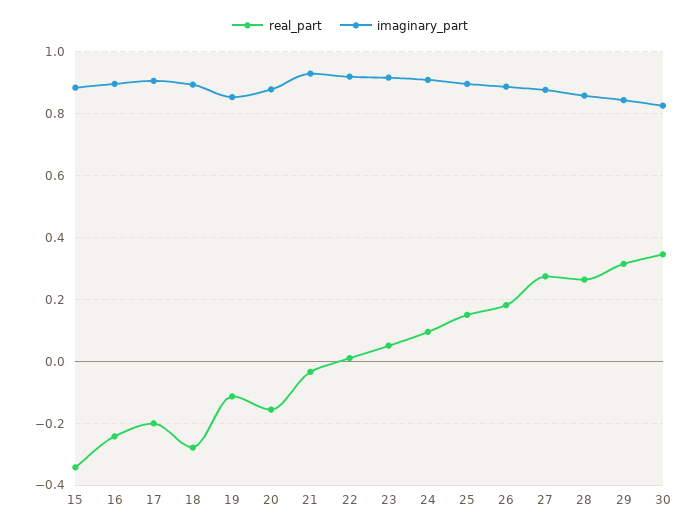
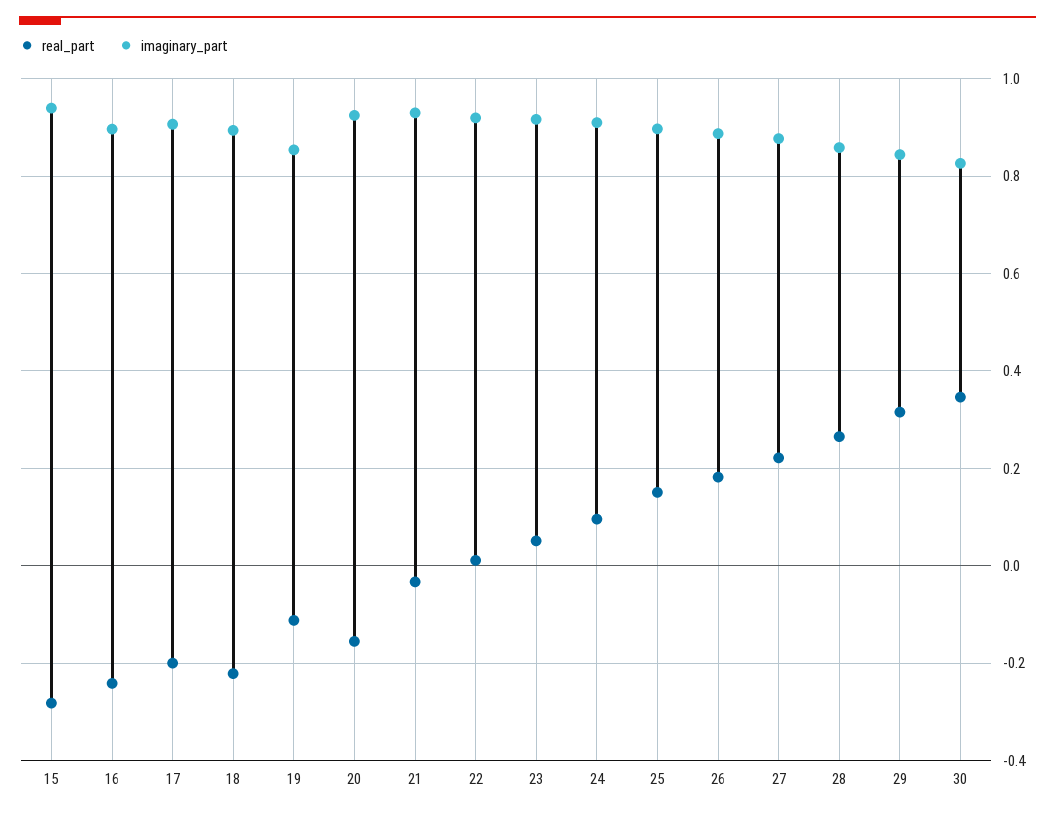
  {
    "real_part": {
-     "15": -0.34,
+     "15": -0.28,
      "16": -0.24,
      "17": -0.2,
-     "18": -0.28,
+     "18": -0.22,
      "19": -0.12,
      "20": -0.16,
      "21": -0.04,
      "22": 0.02,
      "23": 0.06,
      "24": 0.1,
      "25": 0.16,
      "26": 0.18,
-     "27": 0.28,
+     "27": 0.22,
      "28": 0.26,
      "29": 0.32,
      "30": 0.34
    },
    "imaginary_part": {
-     "15": 0.88,
+     "15": 0.94,
      "16": 0.9,
      "17": 0.9,
      "18": 0.9,
      "19": 0.86,
-     "20": 0.88,
+     "20": 0.92,
      "21": 0.94,
      "22": 0.92,
      "23": 0.92,
      "24": 0.92,
      "25": 0.9,
      "26": 0.88,
      "27": 0.88,
      "28": 0.86,
      "29": 0.84,
      "30": 0.82
    }
  }

